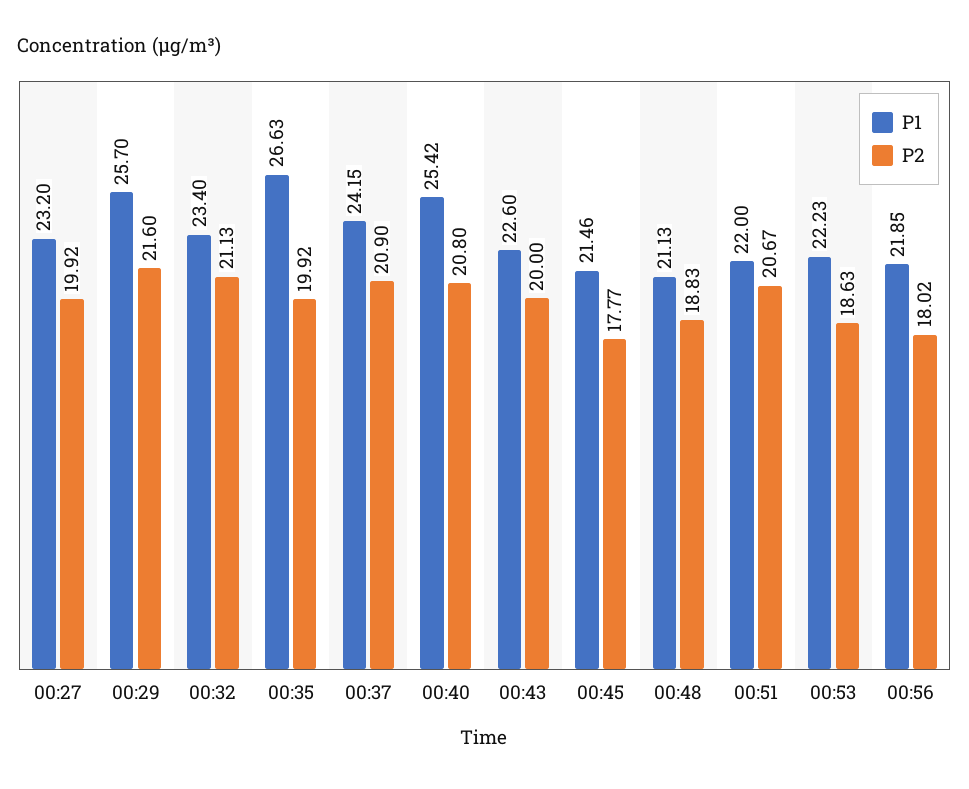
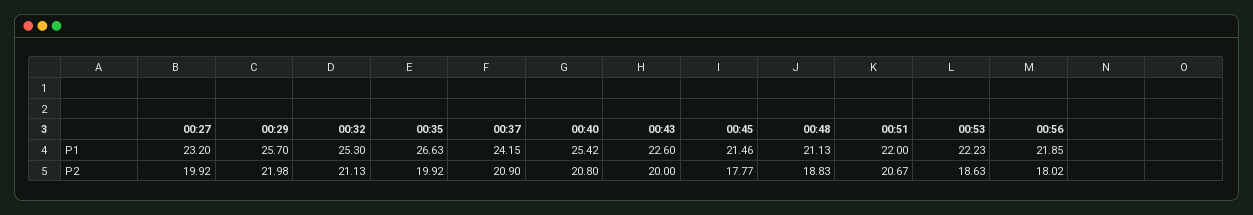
  {
    "P1": {
      "00:27": 23.2,
      "00:29": 25.7,
-     "00:32": 23.4,
+     "00:32": 25.3,
      "00:35": 26.63,
      "00:37": 24.15,
      "00:40": 25.42,
      "00:43": 22.6,
      "00:45": 21.46,
      "00:48": 21.13,
      "00:51": 22,
      "00:53": 22.23,
      "00:56": 21.85
    },
    "P2": {
      "00:27": 19.92,
-     "00:29": 21.6,
+     "00:29": 21.98,
      "00:32": 21.13,
      "00:35": 19.92,
      "00:37": 20.9,
      "00:40": 20.8,
      "00:43": 20,
      "00:45": 17.77,
      "00:48": 18.83,
      "00:51": 20.67,
      "00:53": 18.63,
      "00:56": 18.02
    }
  }

